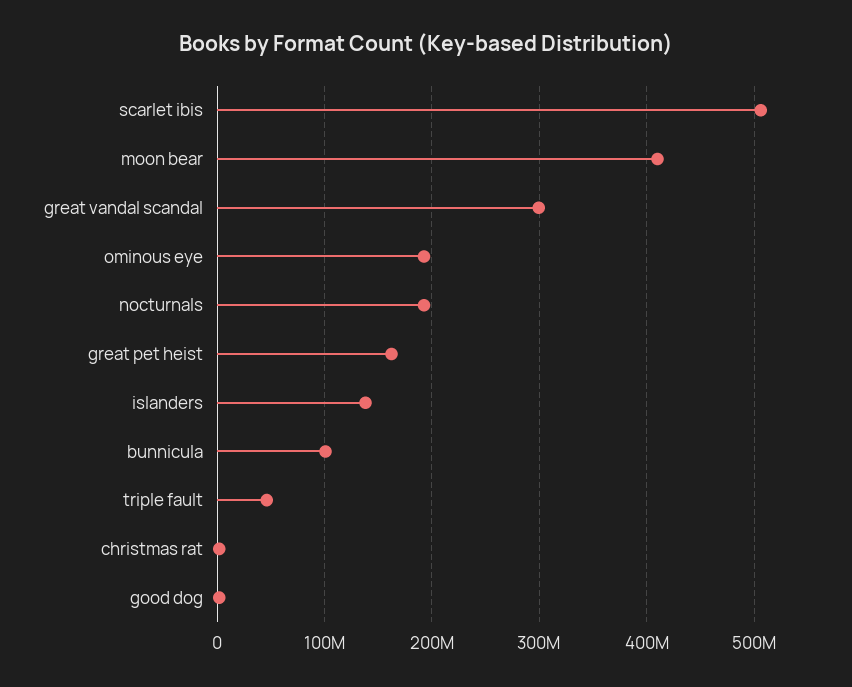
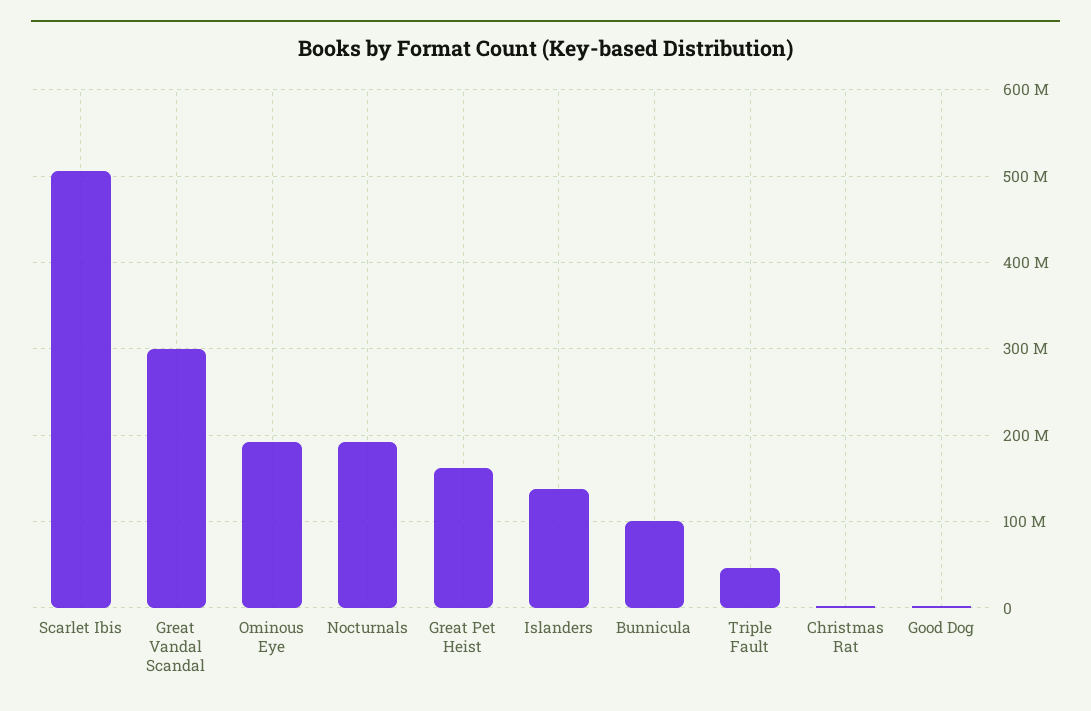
  {
    "scarlet ibis": 510000000,
-   "moon bear": 410000000,
    "great vandal scandal": 300000000,
    "ominous eye": 190000000,
    "nocturnals": 190000000,
    "great pet heist": 160000000,
    "islanders": 140000000,
    "bunnicula": 100000000,
    "triple fault": 50000000,
    "christmas rat": 0,
    "good dog": 0
  }

